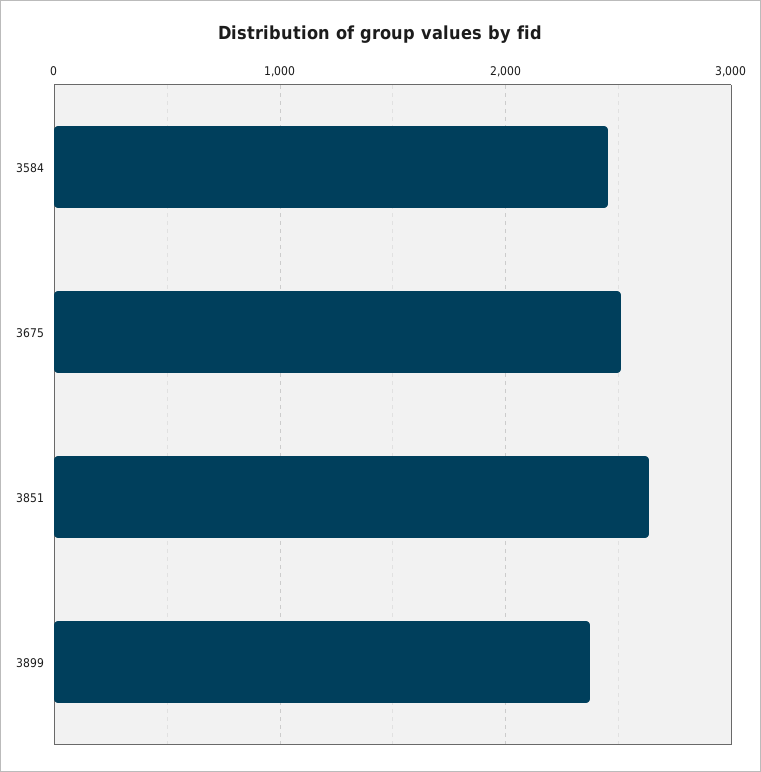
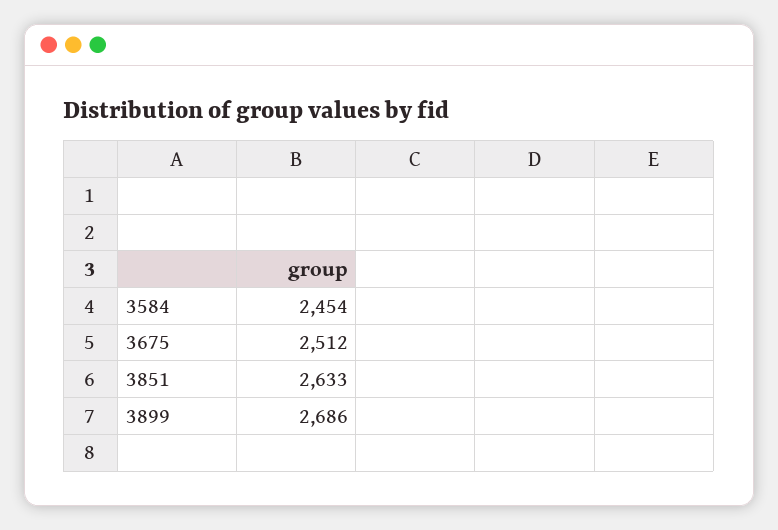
  {
    "3584": 2454,
    "3675": 2512,
    "3851": 2633,
-   "3899": 2400
+   "3899": 2686
  }

